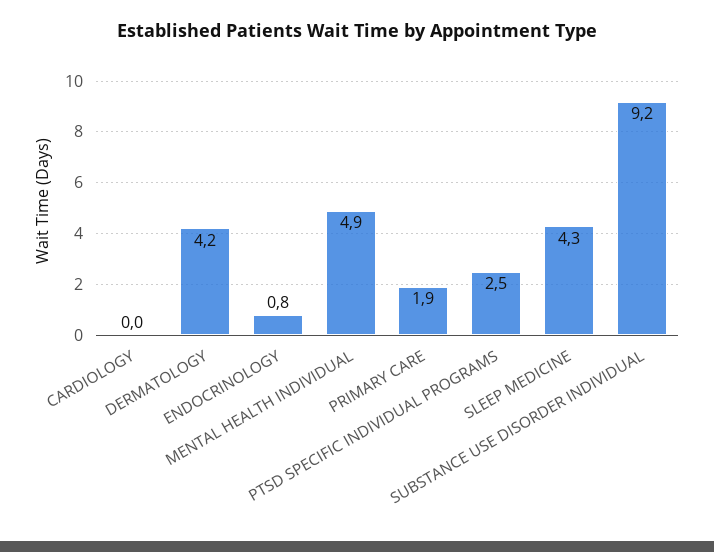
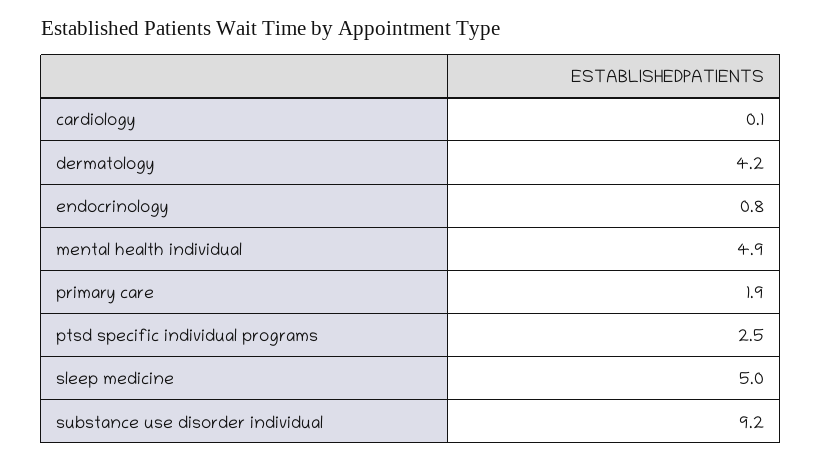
  {
-   "CARDIOLOGY": 0,
+   "CARDIOLOGY": 0.1,
    "DERMATOLOGY": 4.2,
    "ENDOCRINOLOGY": 0.8,
    "MENTAL HEALTH INDIVIDUAL": 4.9,
    "PRIMARY CARE": 1.9,
    "PTSD SPECIFIC INDIVIDUAL PROGRAMS": 2.5,
-   "SLEEP MEDICINE": 4.3,
+   "SLEEP MEDICINE": 5,
    "SUBSTANCE USE DISORDER INDIVIDUAL": 9.2
  }

